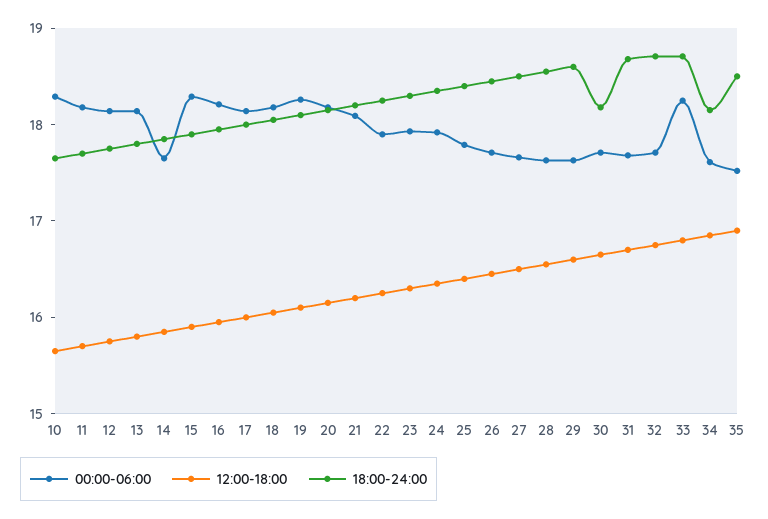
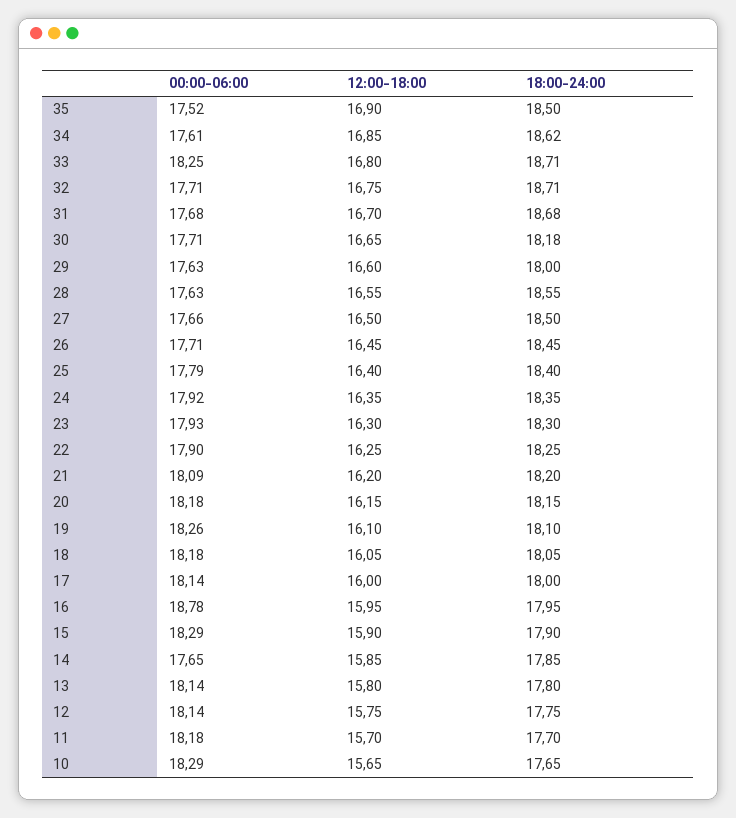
  {
    "00:00-06:00": {
      "10": 18.29,
      "11": 18.18,
      "12": 18.14,
      "13": 18.14,
      "14": 17.65,
      "15": 18.29,
-     "16": 18.2,
+     "16": 18.78,
      "17": 18.14,
      "18": 18.18,
      "19": 18.26,
      "20": 18.18,
      "21": 18.09,
      "22": 17.9,
      "23": 17.93,
      "24": 17.92,
      "25": 17.79,
      "26": 17.71,
      "27": 17.66,
      "28": 17.63,
      "29": 17.63,
      "30": 17.71,
      "31": 17.68,
      "32": 17.71,
      "33": 18.25,
      "34": 17.61,
      "35": 17.52
    },
    "12:00-18:00": {
      "10": 15.65,
      "11": 15.7,
      "12": 15.75,
      "13": 15.8,
      "14": 15.85,
      "15": 15.9,
      "16": 15.95,
      "17": 16,
      "18": 16.05,
      "19": 16.1,
      "20": 16.15,
      "21": 16.2,
      "22": 16.25,
      "23": 16.3,
      "24": 16.35,
      "25": 16.4,
      "26": 16.45,
      "27": 16.5,
      "28": 16.55,
      "29": 16.6,
      "30": 16.65,
      "31": 16.7,
      "32": 16.75,
      "33": 16.8,
      "34": 16.85,
      "35": 16.9
    },
    "18:00-24:00": {
      "10": 17.65,
      "11": 17.7,
      "12": 17.75,
      "13": 17.8,
      "14": 17.85,
      "15": 17.9,
      "16": 17.95,
      "17": 18,
      "18": 18.05,
      "19": 18.1,
      "20": 18.15,
      "21": 18.2,
      "22": 18.25,
      "23": 18.3,
      "24": 18.35,
      "25": 18.4,
      "26": 18.45,
      "27": 18.5,
      "28": 18.55,
-     "29": 18.6,
+     "29": 18,
      "30": 18.18,
      "31": 18.68,
      "32": 18.71,
      "33": 18.71,
-     "34": 18.2,
+     "34": 18.62,
      "35": 18.5
    }
  }

